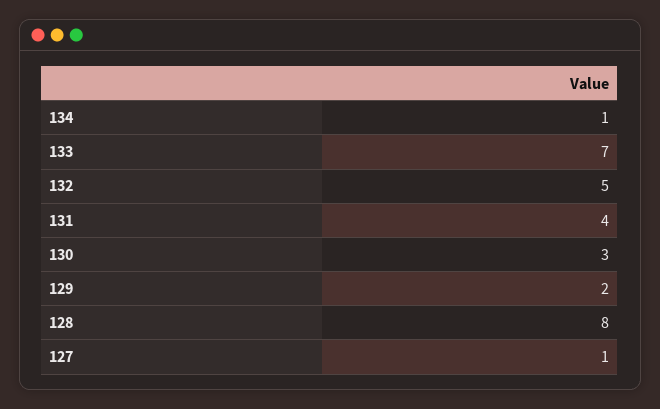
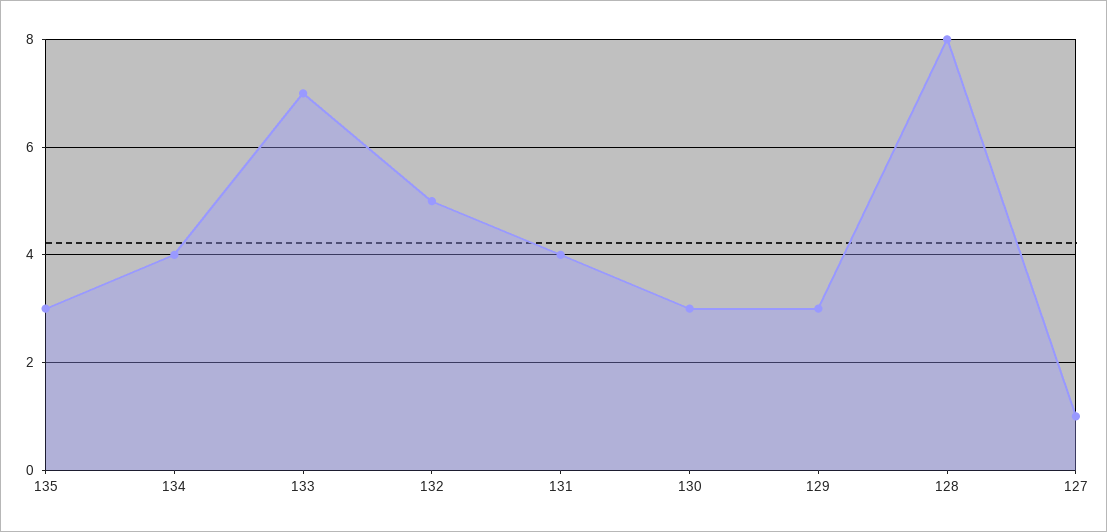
  {
-   "134": 1,
+   "134": 4,
    "133": 7,
    "132": 5,
    "131": 4,
    "130": 3,
-   "129": 2,
+   "129": 3,
    "128": 8,
-   "127": 1
+   "127": 1,
+   "135": 3
  }

